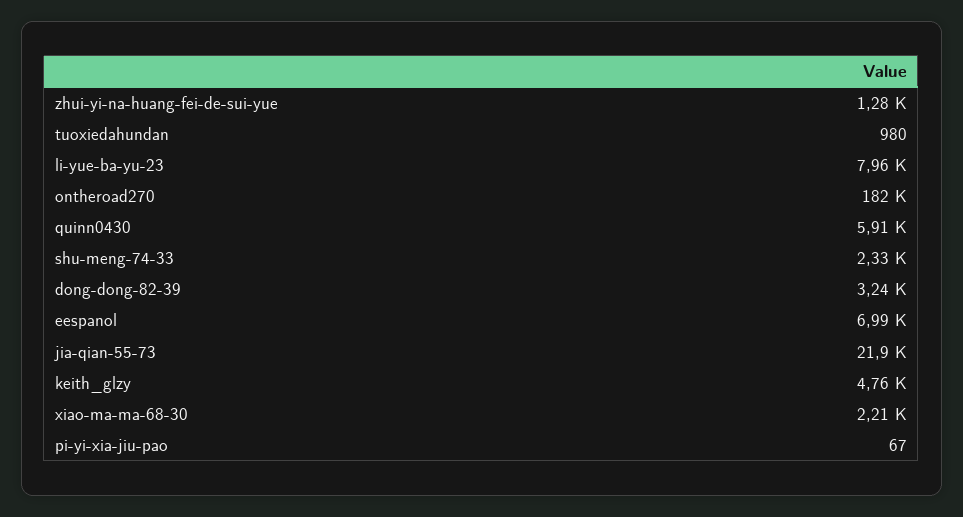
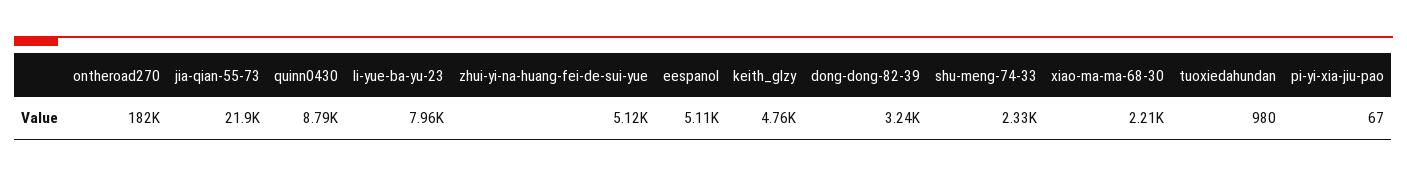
  {
-   "zhui-yi-na-huang-fei-de-sui-yue": 1280,
+   "zhui-yi-na-huang-fei-de-sui-yue": 5120,
    "tuoxiedahundan": 980,
    "li-yue-ba-yu-23": 7960,
    "ontheroad270": 182000,
-   "quinn0430": 5910,
+   "quinn0430": 8790,
    "shu-meng-74-33": 2330,
    "dong-dong-82-39": 3240,
-   "eespanol": 6990,
+   "eespanol": 5110,
    "jia-qian-55-73": 21900,
    "keith_glzy": 4760,
    "xiao-ma-ma-68-30": 2210,
    "pi-yi-xia-jiu-pao": 67
  }

